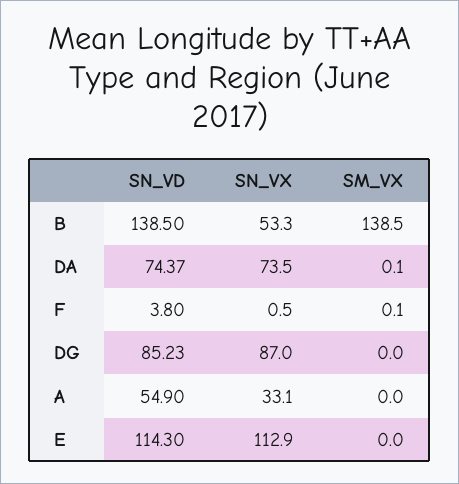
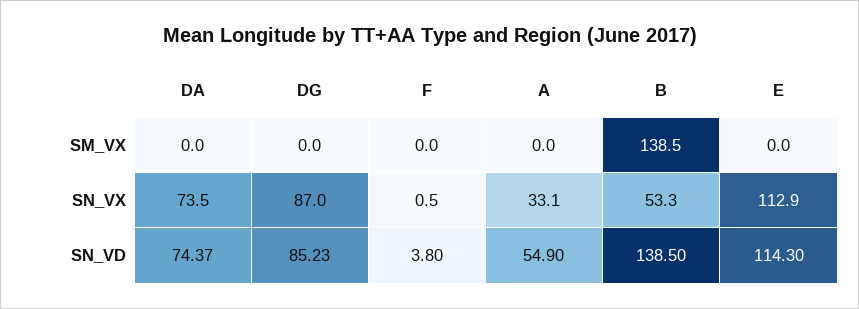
  {
    "SN_VD": {
      "B": 138.5,
      "DA": 74.37,
      "F": 3.8,
      "DG": 85.23,
      "A": 54.9,
      "E": 114.3
    },
    "SN_VX": {
      "B": 53.3,
      "DA": 73.5,
      "F": 0.5,
      "DG": 87,
      "A": 33.1,
      "E": 112.9
    },
    "SM_VX": {
      "B": 138.5,
-     "DA": 0.1,
+     "DA": 0,
-     "F": 0.1,
+     "F": 0,
      "DG": 0,
      "A": 0,
      "E": 0
    }
  }

